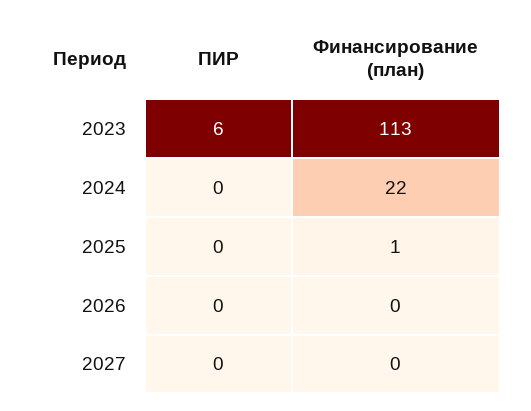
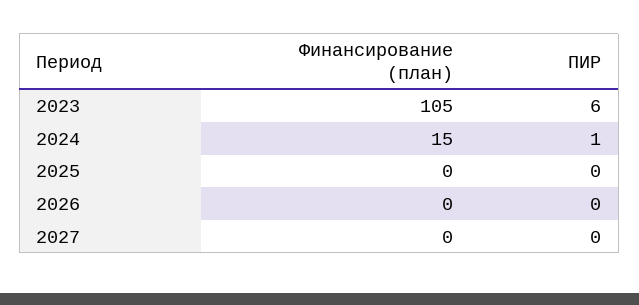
  {
    "ПИР": {
      "2023": 6,
-     "2024": 0,
+     "2024": 1,
      "2025": 0,
      "2026": 0,
      "2027": 0
    },
    "Финансирование (план)": {
-     "2023": 113,
+     "2023": 105,
-     "2024": 22,
+     "2024": 15,
-     "2025": 1,
+     "2025": 0,
      "2026": 0,
      "2027": 0
    }
  }

